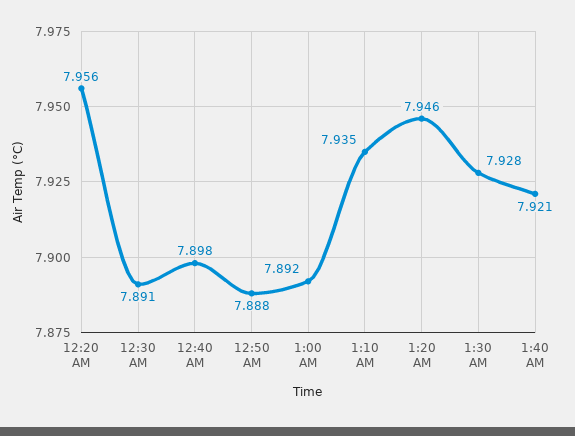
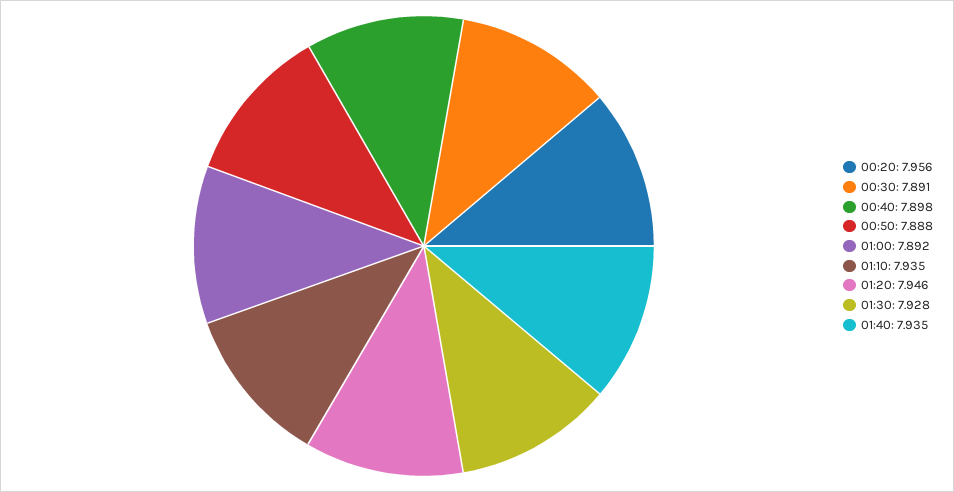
  {
    "12:20 AM": 7.956,
    "12:30 AM": 7.891,
    "12:40 AM": 7.898,
    "12:50 AM": 7.888,
    "1:00 AM": 7.892,
    "1:10 AM": 7.935,
    "1:20 AM": 7.946,
    "1:30 AM": 7.928,
-   "1:40 AM": 7.921
+   "1:40 AM": 7.935
  }

